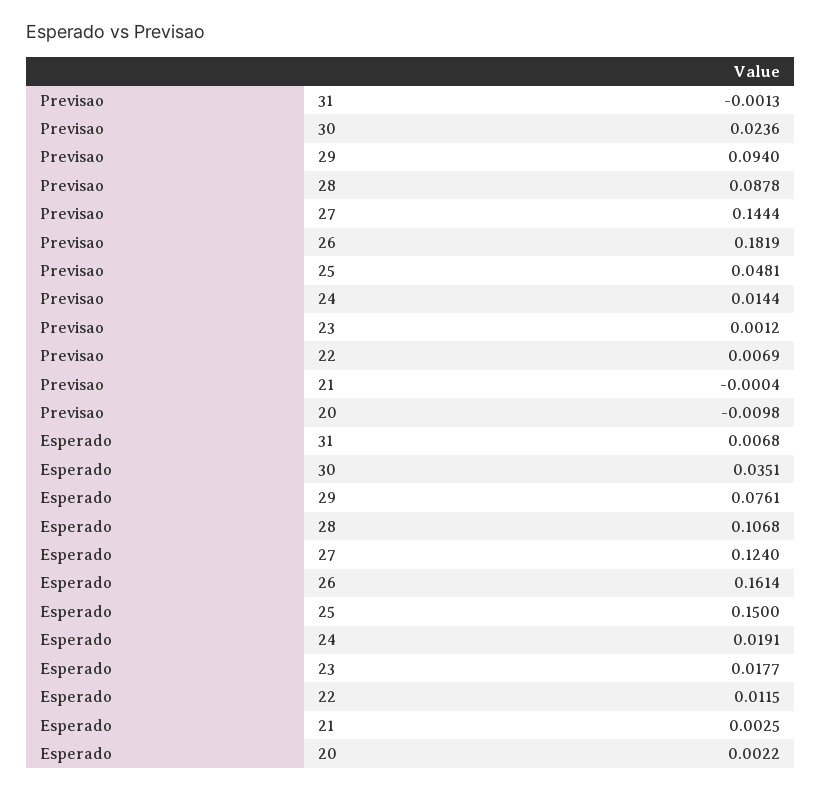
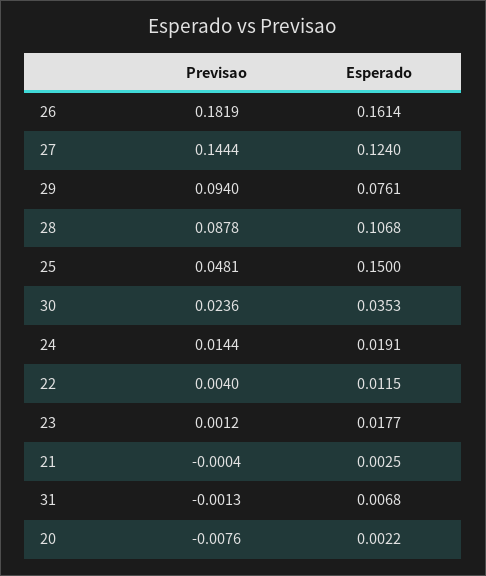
  {
    "Previsao": {
      "31": -0.0013,
      "30": 0.0236,
      "29": 0.094,
      "28": 0.0878,
      "27": 0.1444,
      "26": 0.1819,
      "25": 0.0481,
      "24": 0.0144,
      "23": 0.0012,
-     "22": 0.0069,
+     "22": 0.004,
      "21": -0.0004,
-     "20": -0.0098
+     "20": -0.0076
    },
    "Esperado": {
      "31": 0.0068,
-     "30": 0.0351,
+     "30": 0.0353,
      "29": 0.0761,
      "28": 0.1068,
      "27": 0.124,
      "26": 0.1614,
      "25": 0.15,
      "24": 0.0191,
      "23": 0.0177,
      "22": 0.0115,
      "21": 0.0025,
      "20": 0.0022
    }
  }

